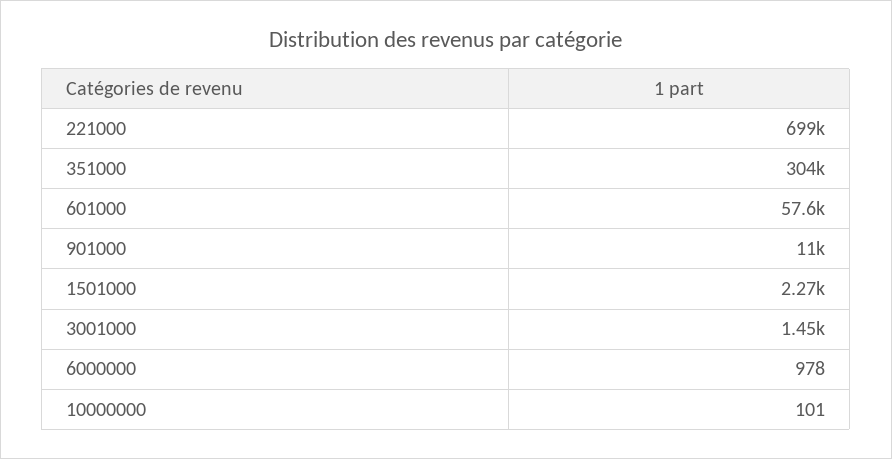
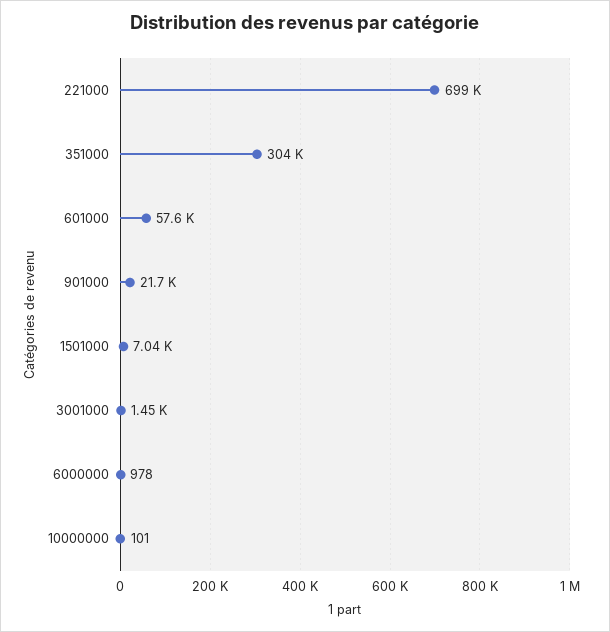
  {
    "221000": 699000,
    "351000": 304000,
    "601000": 57600,
-   "901000": 11000,
+   "901000": 21700,
-   "1501000": 2270,
+   "1501000": 7040,
    "3001000": 1450,
    "6000000": 978,
    "10000000": 101
  }

